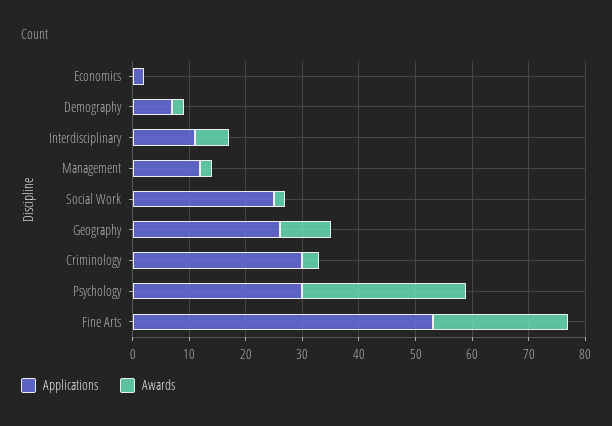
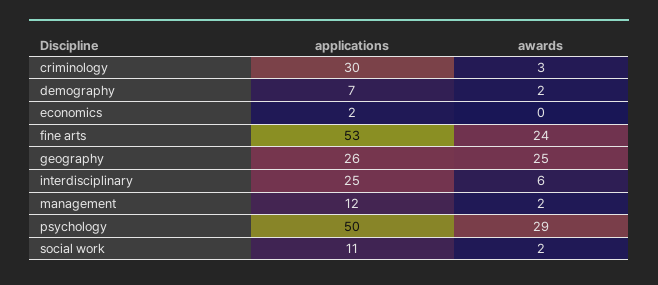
  {
    "Applications": {
      "Economics": 2,
      "Demography": 7,
-     "Interdisciplinary": 10,
+     "Interdisciplinary": 25,
      "Management": 12,
-     "Social Work": 25,
+     "Social Work": 11,
      "Geography": 26,
      "Criminology": 30,
-     "Psychology": 30,
+     "Psychology": 50,
      "Fine Arts": 53
    },
    "Awards": {
      "Economics": 0,
      "Demography": 2,
      "Interdisciplinary": 6,
      "Management": 2,
      "Social Work": 2,
-     "Geography": 10,
+     "Geography": 25,
      "Criminology": 3,
      "Psychology": 29,
      "Fine Arts": 24
    }
  }

